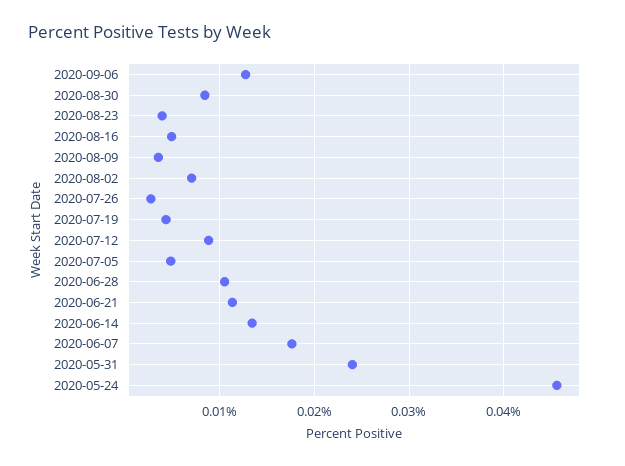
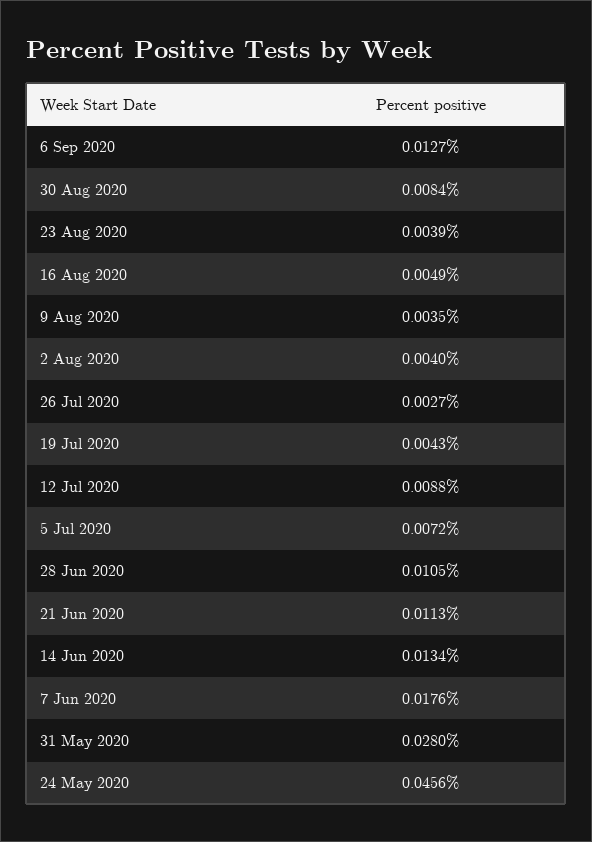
  {
    "2020-09-06": 0.0127,
    "2020-08-30": 0.0084,
    "2020-08-23": 0.0039,
    "2020-08-16": 0.0049,
    "2020-08-09": 0.0035,
-   "2020-08-02": 0.007,
+   "2020-08-02": 0.004,
    "2020-07-26": 0.0027,
    "2020-07-19": 0.0043,
    "2020-07-12": 0.0088,
-   "2020-07-05": 0.005,
+   "2020-07-05": 0.0072,
    "2020-06-28": 0.0105,
    "2020-06-21": 0.0113,
    "2020-06-14": 0.0134,
    "2020-06-07": 0.0176,
-   "2020-05-31": 0.024,
+   "2020-05-31": 0.028,
    "2020-05-24": 0.0456
  }

